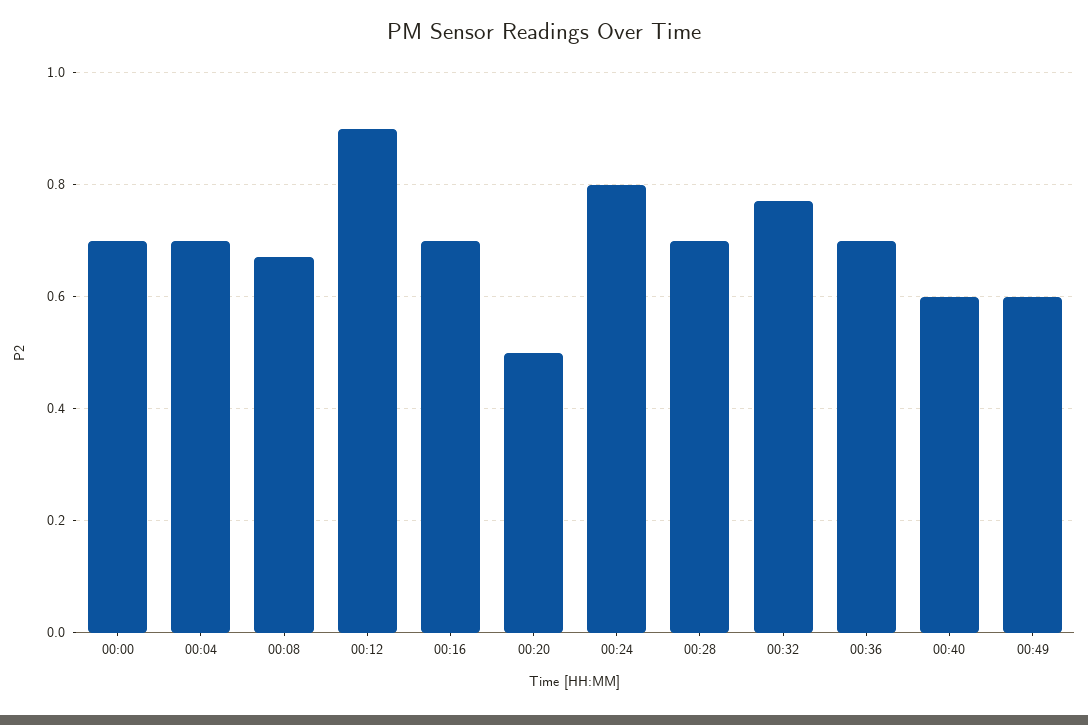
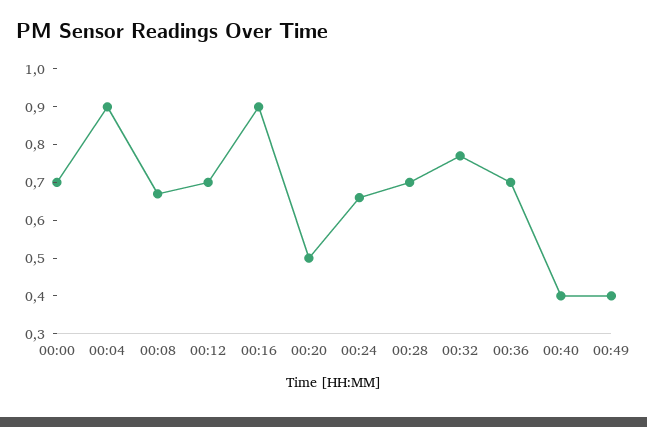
  {
    "00:00": 0.7,
-   "00:04": 0.7,
+   "00:04": 0.9,
    "00:08": 0.65,
-   "00:12": 0.9,
+   "00:12": 0.7,
-   "00:16": 0.7,
+   "00:16": 0.9,
    "00:20": 0.5,
-   "00:24": 0.8,
+   "00:24": 0.65,
    "00:28": 0.7,
    "00:32": 0.75,
    "00:36": 0.7,
-   "00:40": 0.6,
+   "00:40": 0.4,
-   "00:49": 0.6
+   "00:49": 0.4
  }

